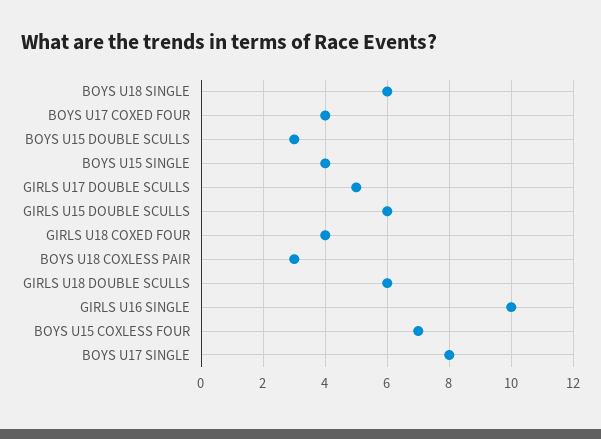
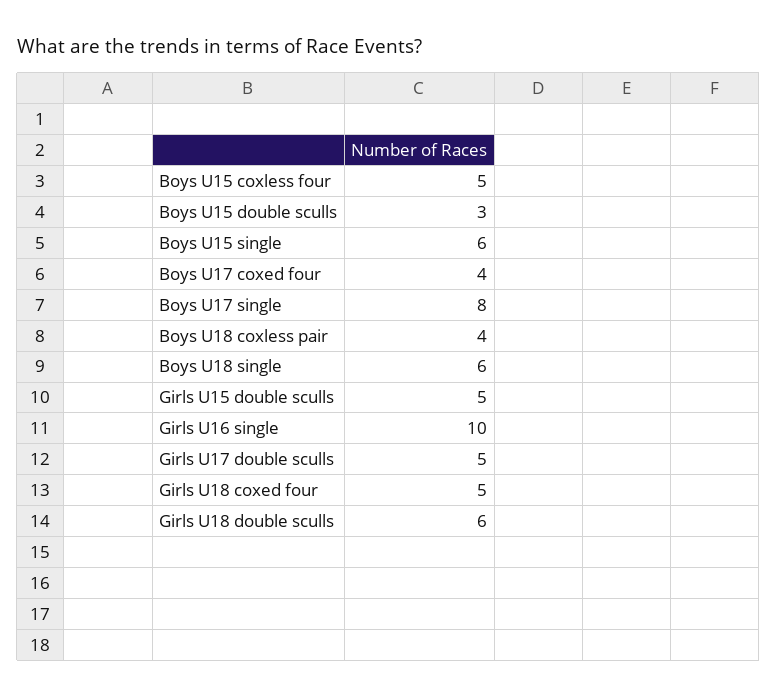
  {
    "BOYS U18 SINGLE": 6,
    "BOYS U17 COXED FOUR": 4,
    "BOYS U15 DOUBLE SCULLS": 3,
-   "BOYS U15 SINGLE": 4,
+   "BOYS U15 SINGLE": 6,
    "GIRLS U17 DOUBLE SCULLS": 5,
-   "GIRLS U15 DOUBLE SCULLS": 6,
+   "GIRLS U15 DOUBLE SCULLS": 5,
-   "GIRLS U18 COXED FOUR": 4,
+   "GIRLS U18 COXED FOUR": 5,
-   "BOYS U18 COXLESS PAIR": 3,
+   "BOYS U18 COXLESS PAIR": 4,
    "GIRLS U18 DOUBLE SCULLS": 6,
    "GIRLS U16 SINGLE": 10,
-   "BOYS U15 COXLESS FOUR": 7,
+   "BOYS U15 COXLESS FOUR": 5,
    "BOYS U17 SINGLE": 8
  }

